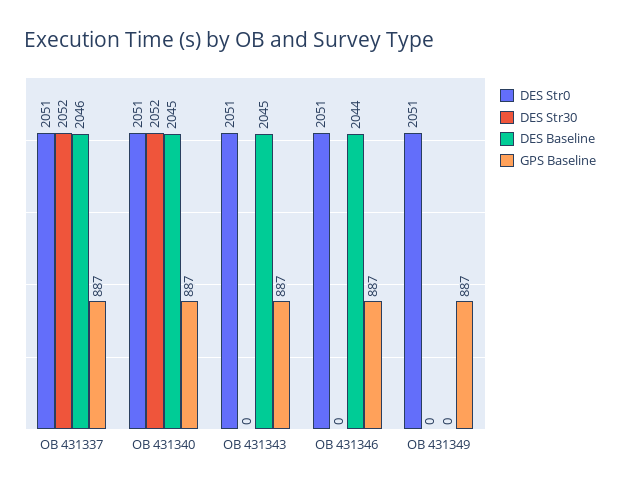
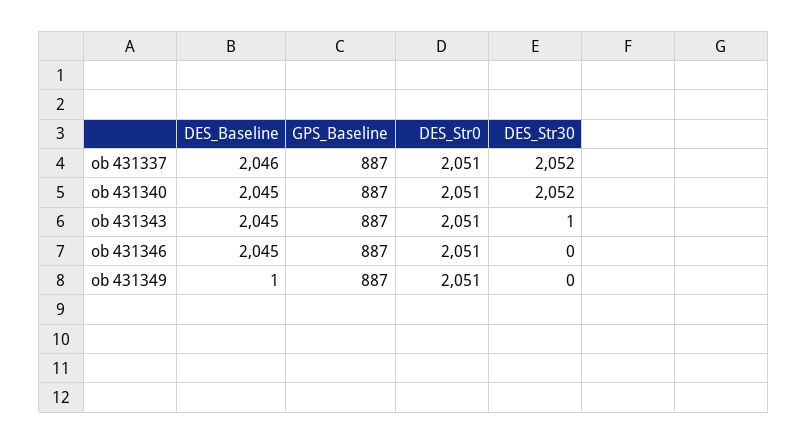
  {
    "DES Str0": {
      "OB 431337": 2051,
      "OB 431340": 2051,
      "OB 431343": 2051,
      "OB 431346": 2051,
      "OB 431349": 2051
    },
    "DES Str30": {
      "OB 431337": 2052,
      "OB 431340": 2052,
-     "OB 431343": 0,
+     "OB 431343": 1,
      "OB 431346": 0,
      "OB 431349": 0
    },
    "DES Baseline": {
      "OB 431337": 2046,
      "OB 431340": 2045,
      "OB 431343": 2045,
-     "OB 431346": 2044,
+     "OB 431346": 2045,
-     "OB 431349": 0
+     "OB 431349": 1
    },
    "GPS Baseline": {
      "OB 431337": 887,
      "OB 431340": 887,
      "OB 431343": 887,
      "OB 431346": 887,
      "OB 431349": 887
    }
  }

